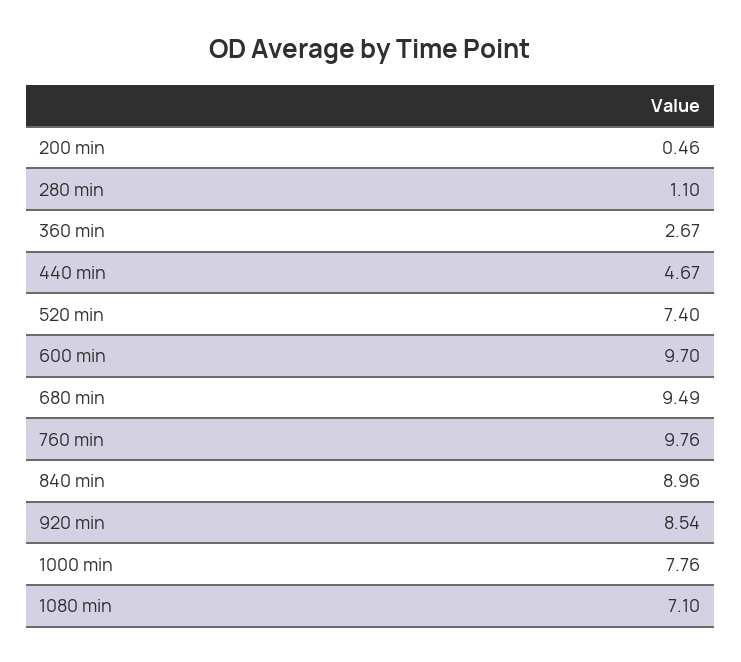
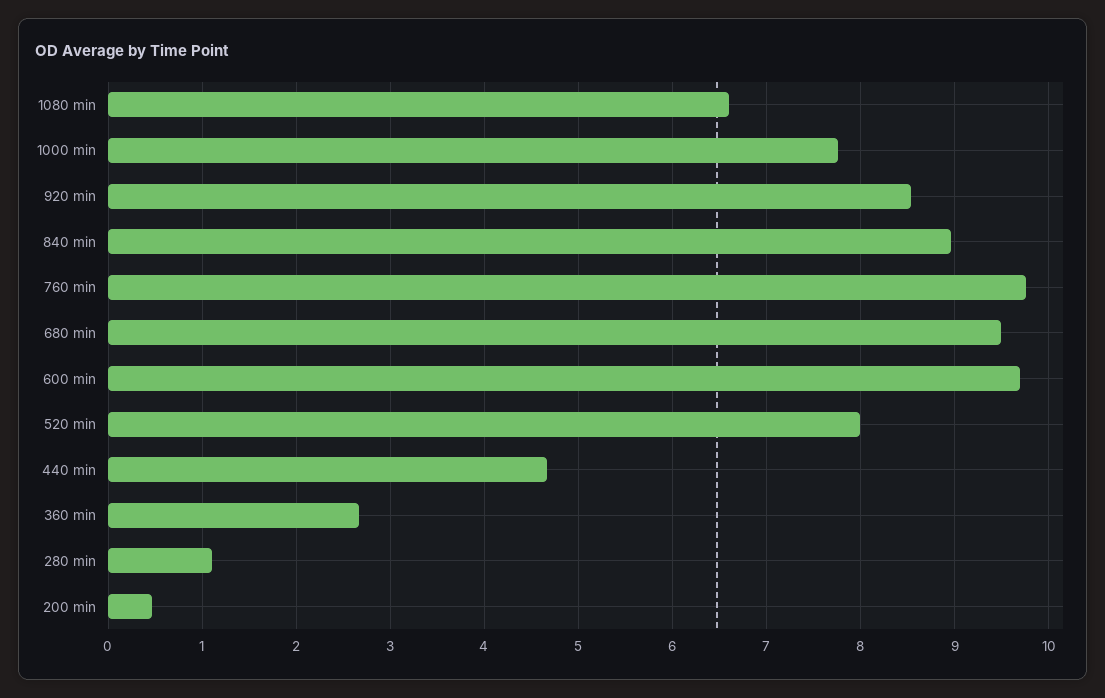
  {
    "200 min": 0.46,
    "280 min": 1.1,
    "360 min": 2.67,
    "440 min": 4.67,
-   "520 min": 7.4,
+   "520 min": 8,
    "600 min": 9.7,
    "680 min": 9.49,
    "760 min": 9.76,
    "840 min": 8.96,
    "920 min": 8.54,
    "1000 min": 7.76,
-   "1080 min": 7.1
+   "1080 min": 6.6
  }

